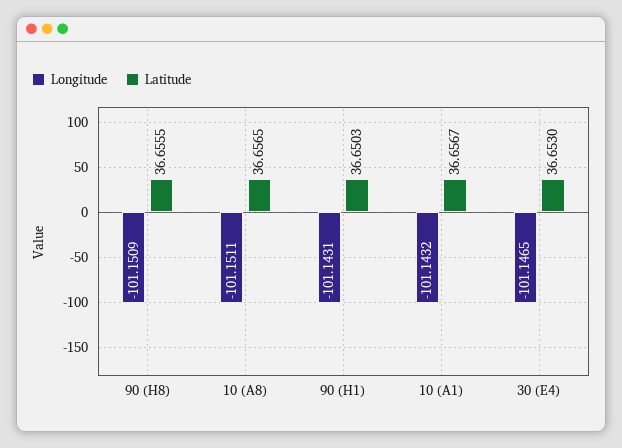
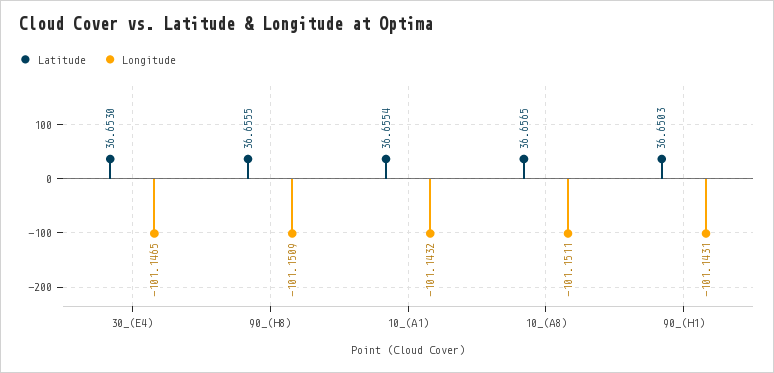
  {
    "Longitude": {
      "90 (H8)": -101.1509,
      "10 (A8)": -101.1511,
      "90 (H1)": -101.1431,
      "10 (A1)": -101.1432,
      "30 (E4)": -101.1465
    },
    "Latitude": {
      "90 (H8)": 36.6555,
      "10 (A8)": 36.6565,
      "90 (H1)": 36.6503,
-     "10 (A1)": 36.6567,
+     "10 (A1)": 36.6554,
      "30 (E4)": 36.653
    }
  }

